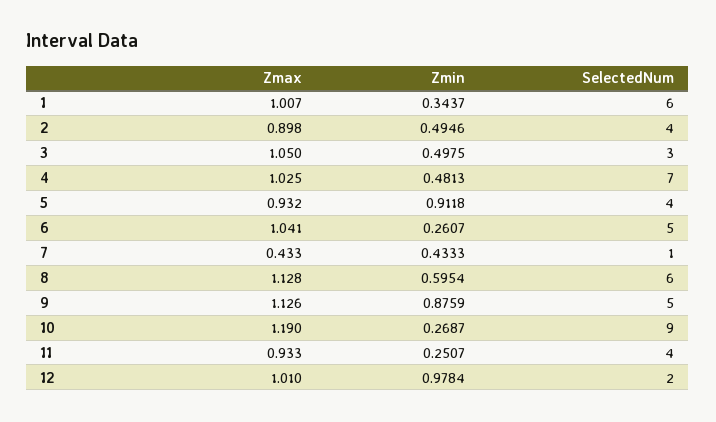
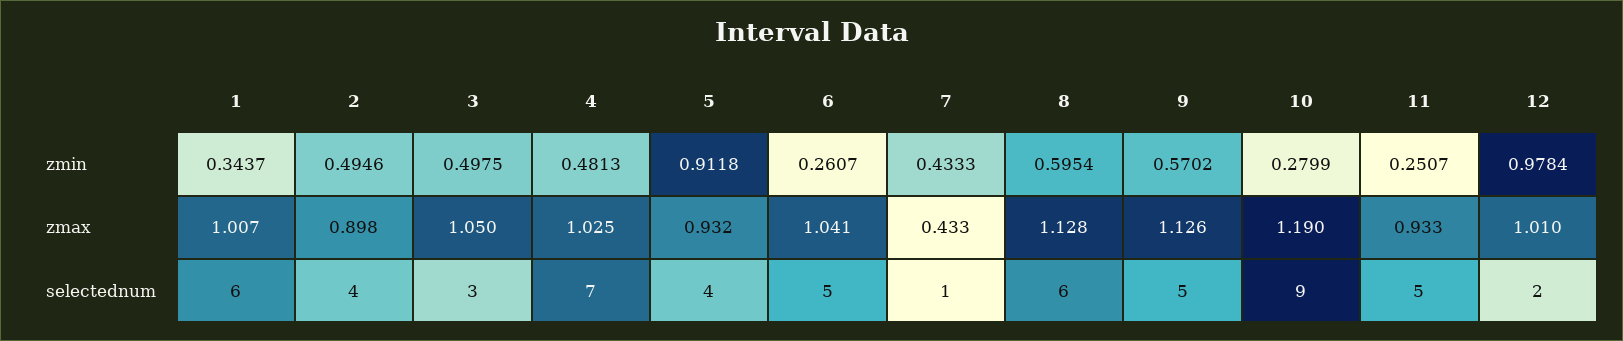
  {
    "Zmax": {
      "1": 1.007,
      "2": 0.898,
      "3": 1.05,
      "4": 1.025,
      "5": 0.932,
      "6": 1.041,
      "7": 0.433,
      "8": 1.128,
      "9": 1.126,
      "10": 1.19,
      "11": 0.933,
      "12": 1.01
    },
    "Zmin": {
      "1": 0.3437,
      "2": 0.4946,
      "3": 0.4975,
      "4": 0.4813,
      "5": 0.9118,
      "6": 0.2607,
      "7": 0.4333,
      "8": 0.5954,
-     "9": 0.8759,
+     "9": 0.5702,
-     "10": 0.2687,
+     "10": 0.2799,
      "11": 0.2507,
      "12": 0.9784
    },
    "SelectedNum": {
      "1": 6,
      "2": 4,
      "3": 3,
      "4": 7,
      "5": 4,
      "6": 5,
      "7": 1,
      "8": 6,
      "9": 5,
      "10": 9,
-     "11": 4,
+     "11": 5,
      "12": 2
    }
  }

